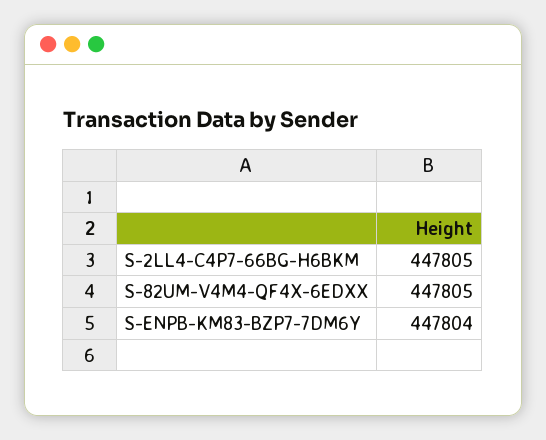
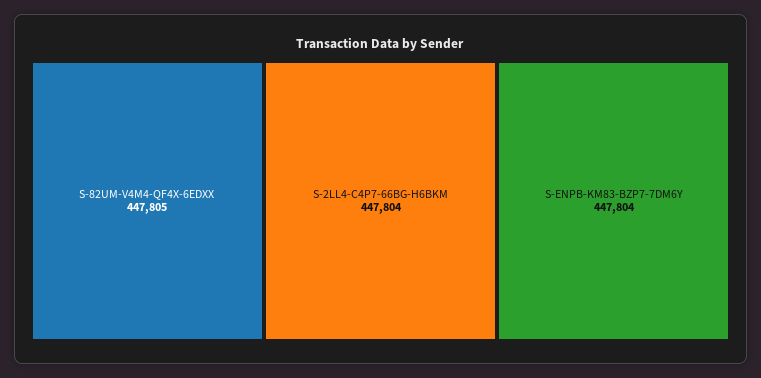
  {
-   "S-2LL4-C4P7-66BG-H6BKM": 447805,
+   "S-2LL4-C4P7-66BG-H6BKM": 447804,
    "S-82UM-V4M4-QF4X-6EDXX": 447805,
    "S-ENPB-KM83-BZP7-7DM6Y": 447804
  }

